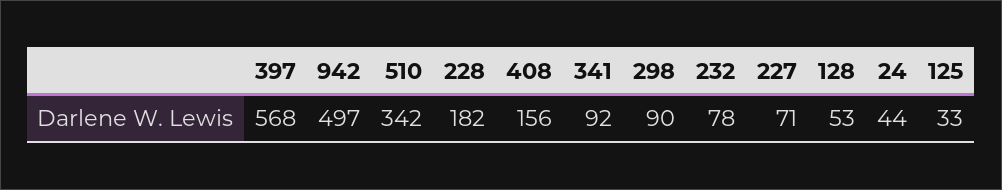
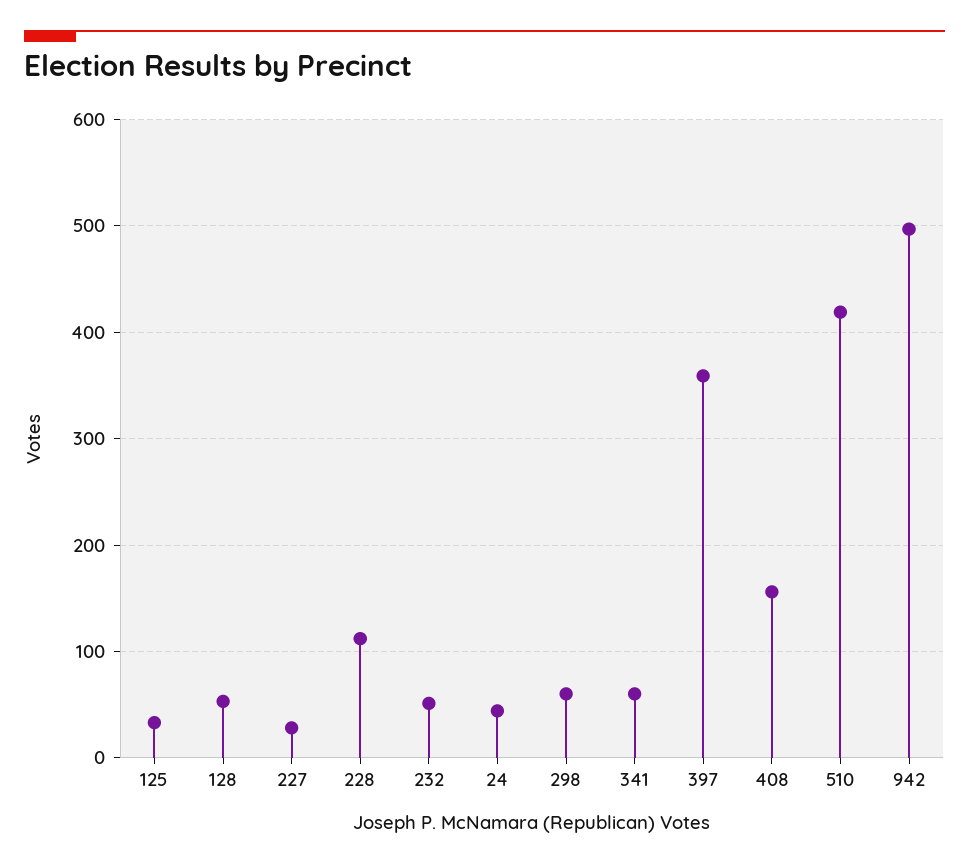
  {
-   "397": 568,
+   "397": 360,
    "942": 497,
-   "510": 342,
+   "510": 420,
-   "228": 182,
+   "228": 110,
    "408": 156,
-   "341": 92,
+   "341": 60,
-   "298": 90,
+   "298": 60,
-   "232": 78,
+   "232": 50,
-   "227": 71,
+   "227": 30,
    "128": 53,
    "24": 44,
    "125": 33
  }

